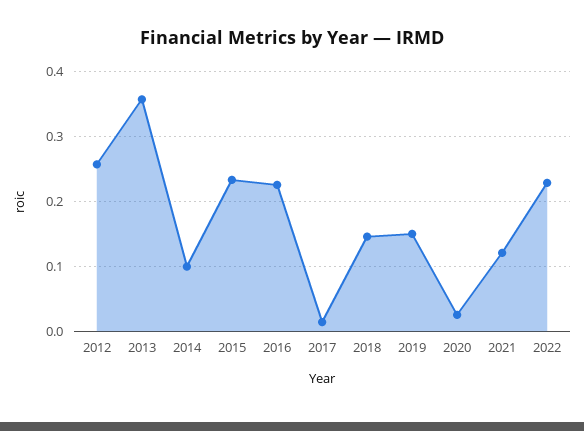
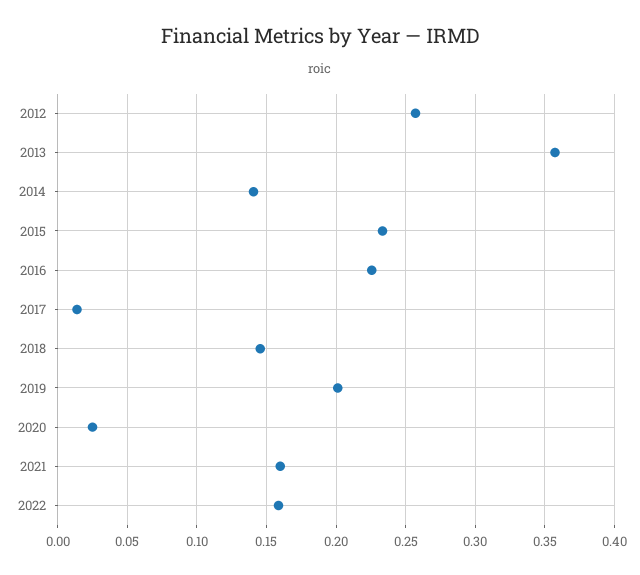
  {
    "2012": 0.255,
    "2013": 0.355,
-   "2014": 0.1,
+   "2014": 0.14,
    "2015": 0.235,
    "2016": 0.225,
    "2017": 0.015,
    "2018": 0.145,
-   "2019": 0.15,
+   "2019": 0.2,
    "2020": 0.025,
-   "2021": 0.12,
+   "2021": 0.16,
-   "2022": 0.23
+   "2022": 0.16
  }

